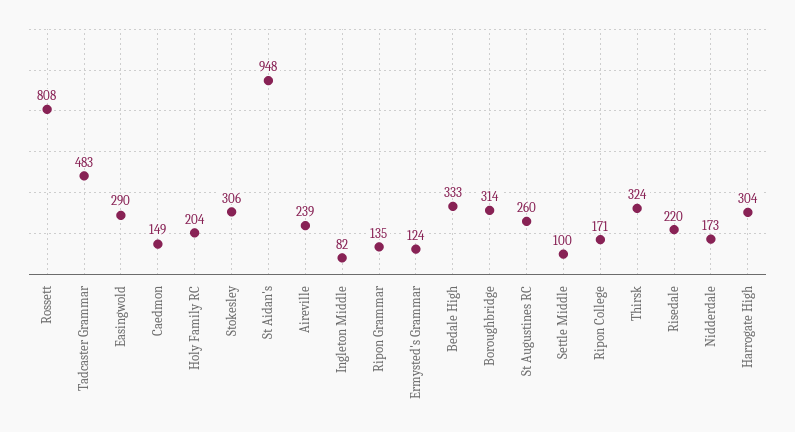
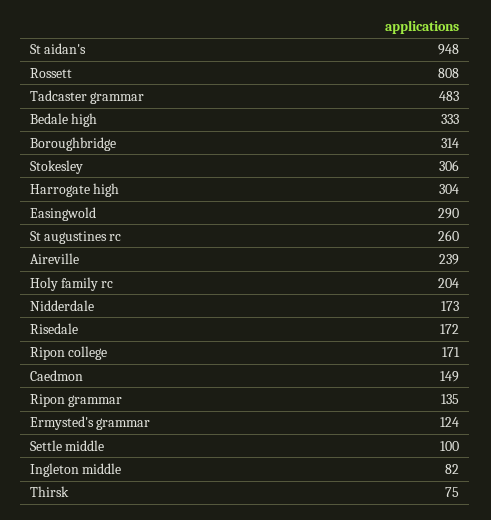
  {
    "Rossett": 808,
    "Tadcaster Grammar": 483,
    "Easingwold": 290,
    "Caedmon": 149,
    "Holy Family RC": 204,
    "Stokesley": 306,
    "St Aidan's": 948,
    "Aireville": 239,
    "Ingleton Middle": 82,
    "Ripon Grammar": 135,
    "Ermysted's Grammar": 124,
    "Bedale High": 333,
    "Boroughbridge": 314,
    "St Augustines RC": 260,
    "Settle Middle": 100,
    "Ripon College": 171,
-   "Thirsk": 324,
+   "Thirsk": 75,
-   "Risedale": 220,
+   "Risedale": 172,
    "Nidderdale": 173,
    "Harrogate High": 304
  }

